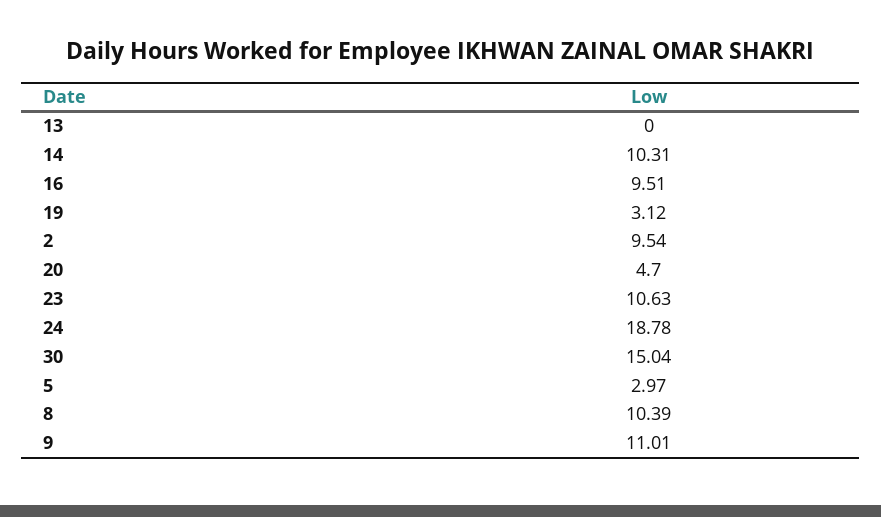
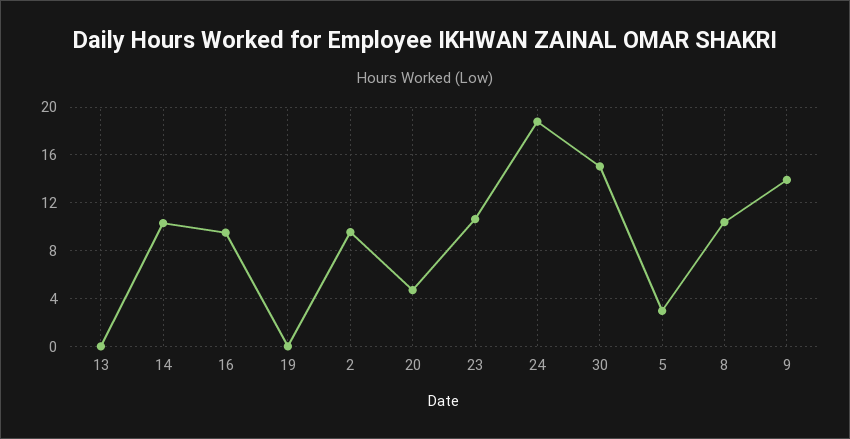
  {
    "13": 0,
    "14": 10.31,
    "16": 9.51,
-   "19": 3.12,
+   "19": 0,
    "2": 9.54,
    "20": 4.7,
    "23": 10.63,
    "24": 18.78,
    "30": 15.04,
    "5": 2.97,
    "8": 10.39,
-   "9": 11.01
+   "9": 14
  }

